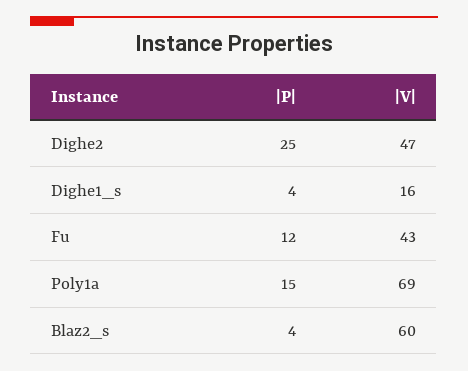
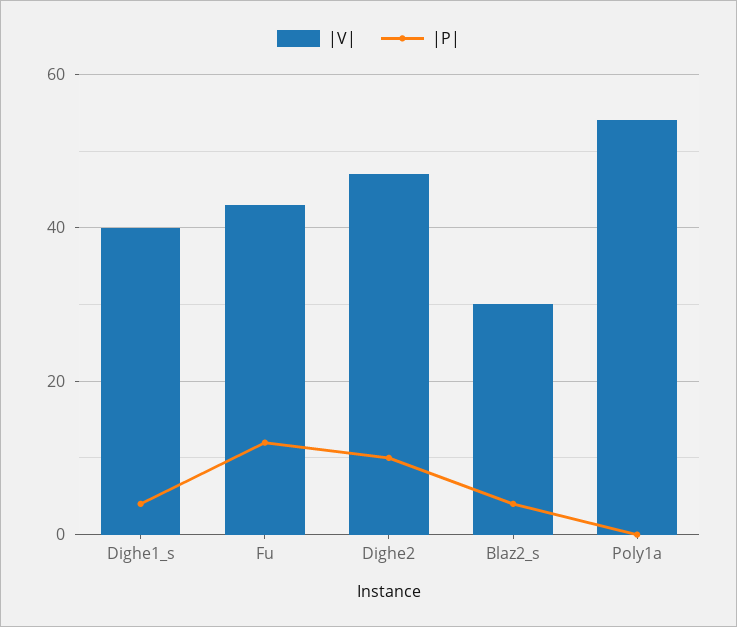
  {
    "|P|": {
-     "Dighe2": 25,
+     "Dighe2": 10,
      "Dighe1_s": 4,
      "Fu": 12,
-     "Poly1a": 15,
+     "Poly1a": 0,
      "Blaz2_s": 4
    },
    "|V|": {
      "Dighe2": 47,
-     "Dighe1_s": 16,
+     "Dighe1_s": 40,
      "Fu": 43,
-     "Poly1a": 69,
+     "Poly1a": 55,
-     "Blaz2_s": 60
+     "Blaz2_s": 30
    }
  }

